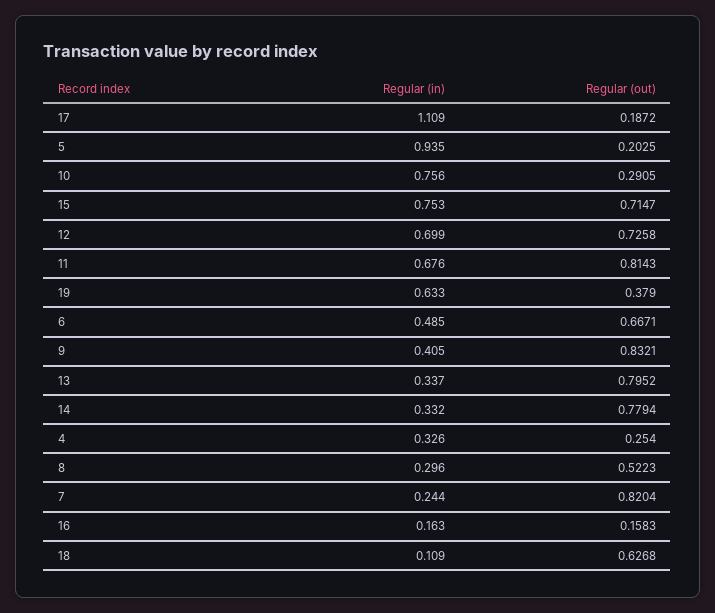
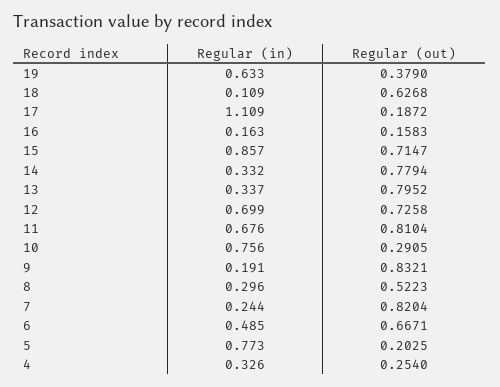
  {
    "Regular (in)": {
      "17": 1.109,
-     "5": 0.935,
+     "5": 0.773,
      "10": 0.756,
-     "15": 0.753,
+     "15": 0.857,
      "12": 0.699,
      "11": 0.676,
      "19": 0.633,
      "6": 0.485,
-     "9": 0.405,
+     "9": 0.191,
      "13": 0.337,
      "14": 0.332,
      "4": 0.326,
      "8": 0.296,
      "7": 0.244,
      "16": 0.163,
      "18": 0.109
    },
    "Regular (out)": {
      "17": 0.1872,
      "5": 0.2025,
      "10": 0.2905,
      "15": 0.7147,
      "12": 0.7258,
-     "11": 0.8143,
+     "11": 0.8104,
      "19": 0.379,
      "6": 0.6671,
      "9": 0.8321,
      "13": 0.7952,
      "14": 0.7794,
      "4": 0.254,
      "8": 0.5223,
      "7": 0.8204,
      "16": 0.1583,
      "18": 0.6268
    }
  }

